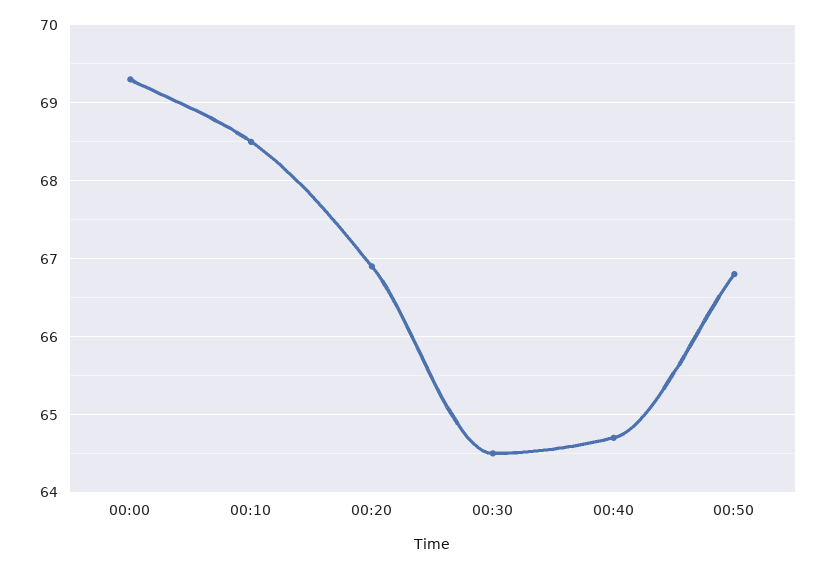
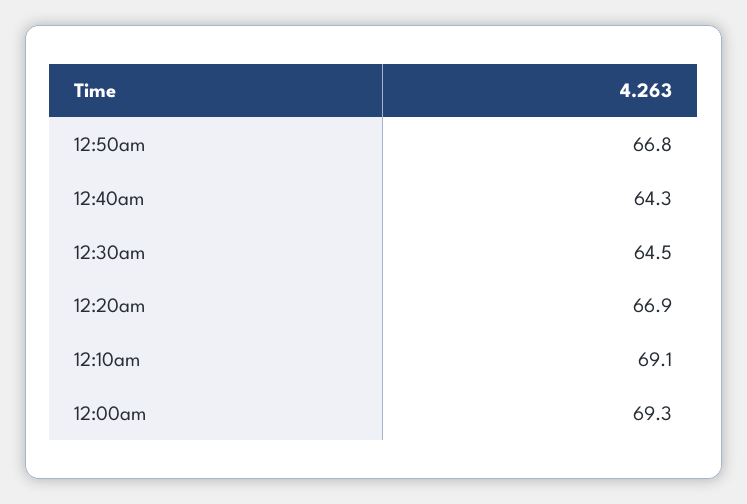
  {
    "00:00": 69.3,
-   "00:10": 68.5,
+   "00:10": 69.1,
    "00:20": 66.9,
    "00:30": 64.5,
-   "00:40": 64.7,
+   "00:40": 64.3,
    "00:50": 66.8
  }

